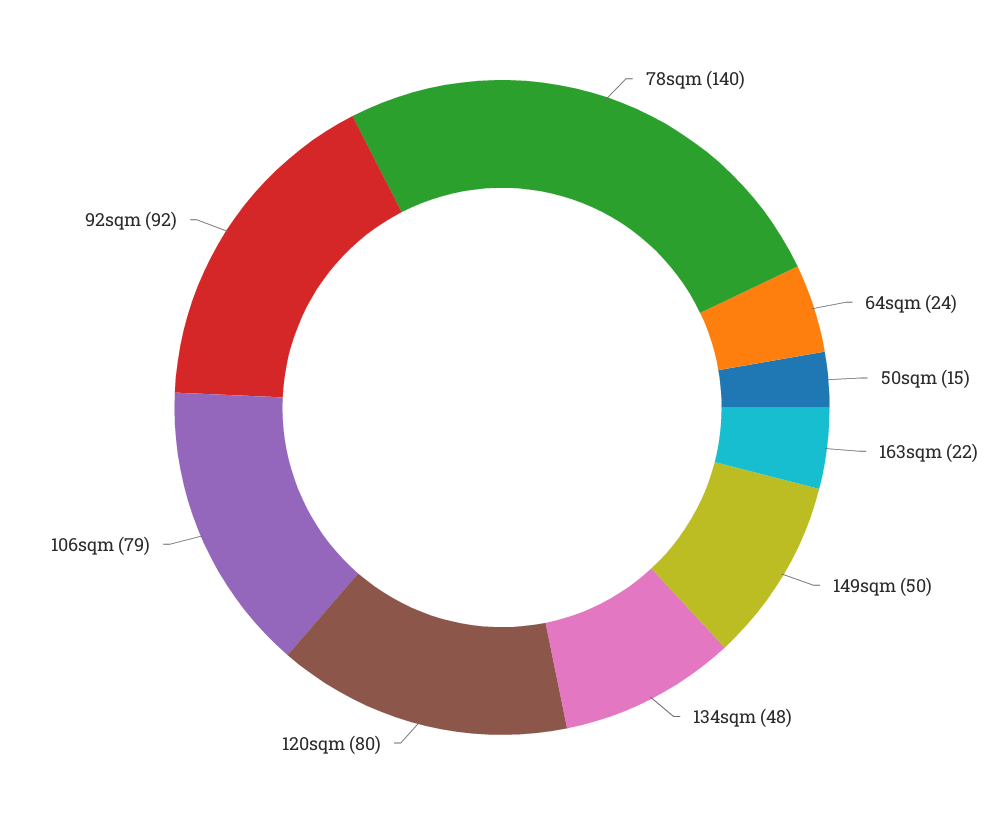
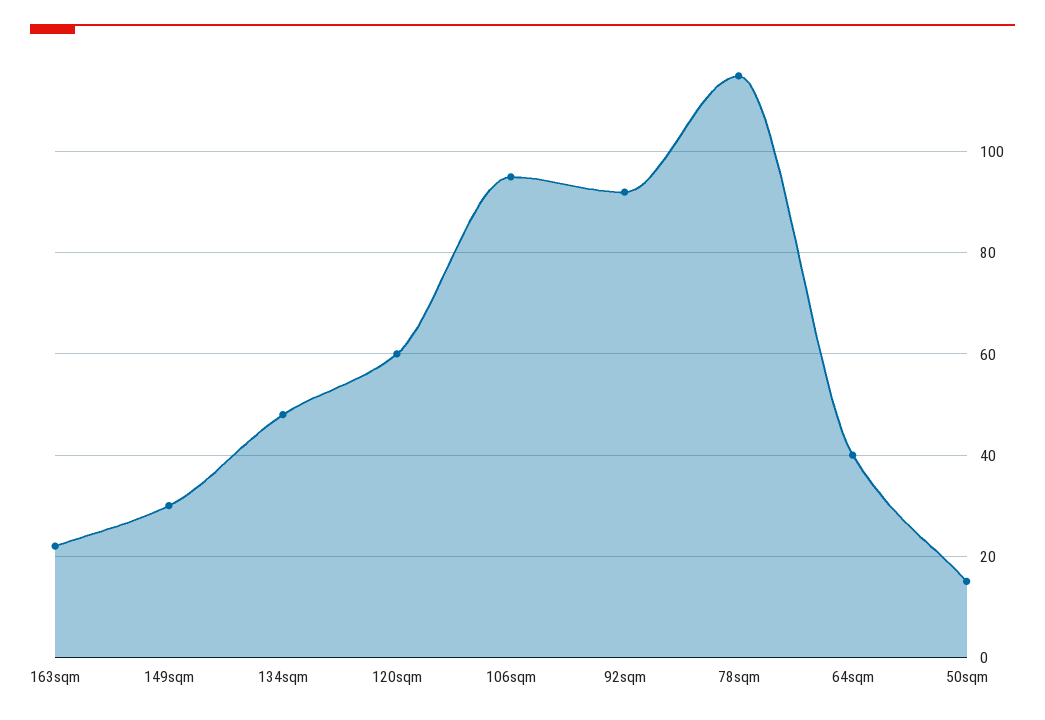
  {
-   "78sqm": 140,
+   "78sqm": 115,
-   "64sqm": 24,
+   "64sqm": 40,
    "50sqm": 15,
    "163sqm": 22,
-   "149sqm": 50,
+   "149sqm": 30,
    "134sqm": 48,
-   "120sqm": 80,
+   "120sqm": 60,
-   "106sqm": 79,
+   "106sqm": 95,
    "92sqm": 92
  }

